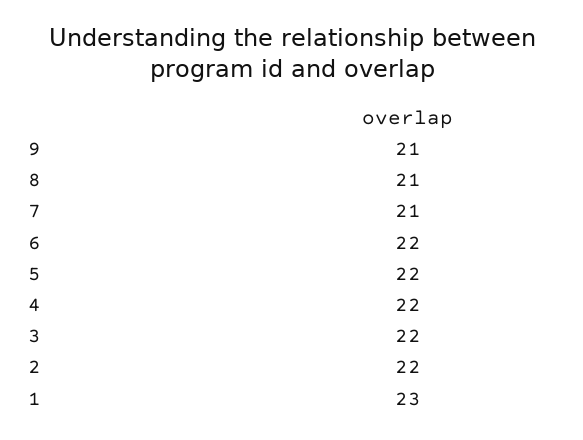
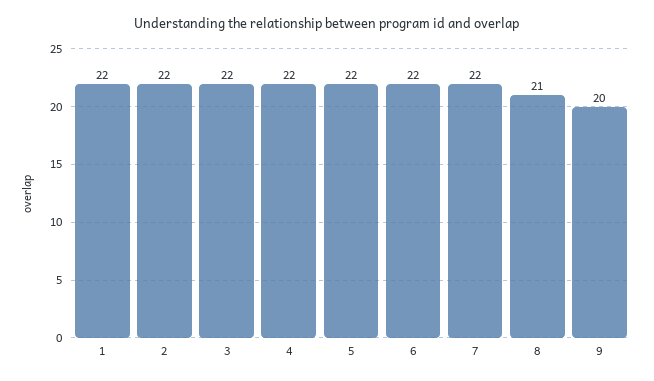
  {
-   "9": 21,
+   "9": 20,
    "8": 21,
-   "7": 21,
+   "7": 22,
    "6": 22,
    "5": 22,
    "4": 22,
    "3": 22,
    "2": 22,
-   "1": 23
+   "1": 22
  }

